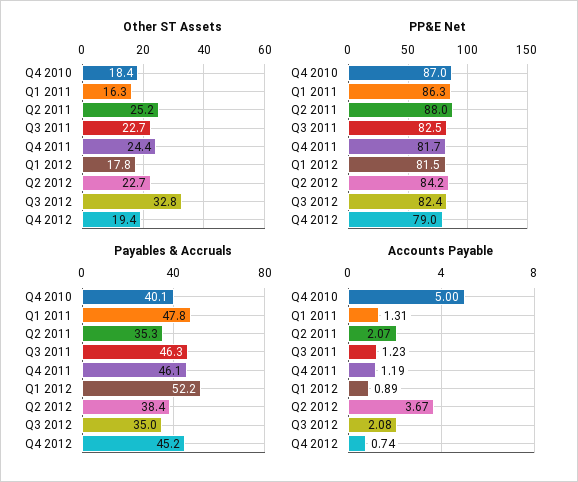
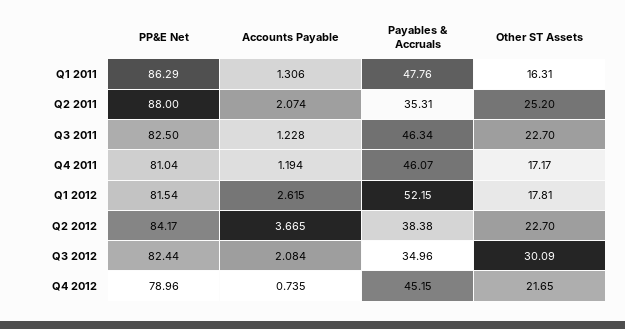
  {
    "Other ST Assets": {
-     "Q4 2010": 18.4,
      "Q1 2011": 16.31,
      "Q2 2011": 25.2,
      "Q3 2011": 22.7,
-     "Q4 2011": 24.4,
+     "Q4 2011": 17.17,
      "Q1 2012": 17.81,
      "Q2 2012": 22.7,
-     "Q3 2012": 32.8,
+     "Q3 2012": 30.09,
-     "Q4 2012": 19.4
+     "Q4 2012": 21.65
    },
    "PP&E Net": {
-     "Q4 2010": 87,
      "Q1 2011": 86.29,
      "Q2 2011": 88,
      "Q3 2011": 82.5,
-     "Q4 2011": 81.7,
+     "Q4 2011": 81.04,
      "Q1 2012": 81.54,
      "Q2 2012": 84.17,
      "Q3 2012": 82.44,
      "Q4 2012": 78.96
    },
    "Payables & Accruals": {
-     "Q4 2010": 40.1,
      "Q1 2011": 47.76,
      "Q2 2011": 35.31,
      "Q3 2011": 46.34,
      "Q4 2011": 46.07,
      "Q1 2012": 52.15,
      "Q2 2012": 38.38,
      "Q3 2012": 34.96,
      "Q4 2012": 45.15
    },
    "Accounts Payable": {
-     "Q4 2010": 5,
      "Q1 2011": 1.306,
      "Q2 2011": 2.074,
      "Q3 2011": 1.228,
      "Q4 2011": 1.194,
-     "Q1 2012": 0.89,
+     "Q1 2012": 2.615,
      "Q2 2012": 3.665,
      "Q3 2012": 2.084,
      "Q4 2012": 0.735
    }
  }

